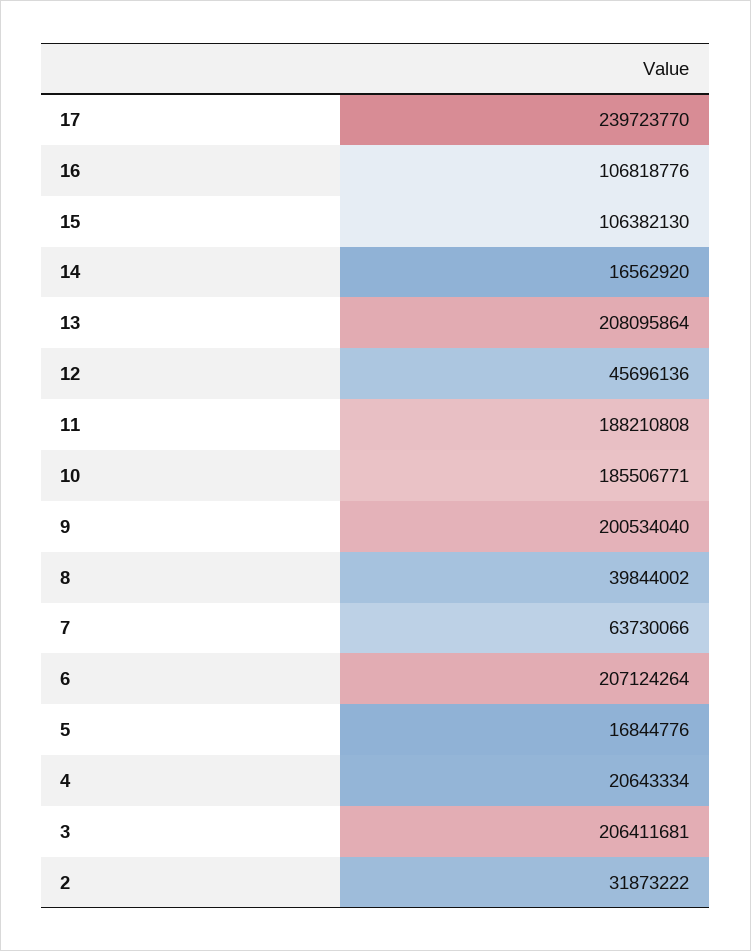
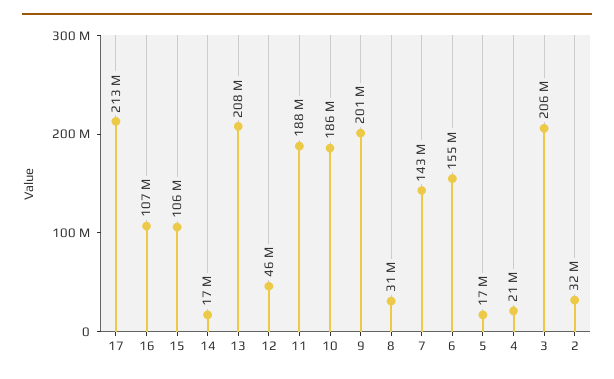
  {
-   "17": 239723770,
+   "17": 213000000,
    "16": 106818776,
    "15": 106382130,
    "14": 16562920,
    "13": 208095864,
    "12": 45696136,
    "11": 188210808,
    "10": 185506771,
    "9": 200534040,
-   "8": 39844002,
+   "8": 31000000,
-   "7": 63730066,
+   "7": 143000000,
-   "6": 207124264,
+   "6": 155000000,
    "5": 16844776,
    "4": 20643334,
    "3": 206411681,
    "2": 31873222
  }

